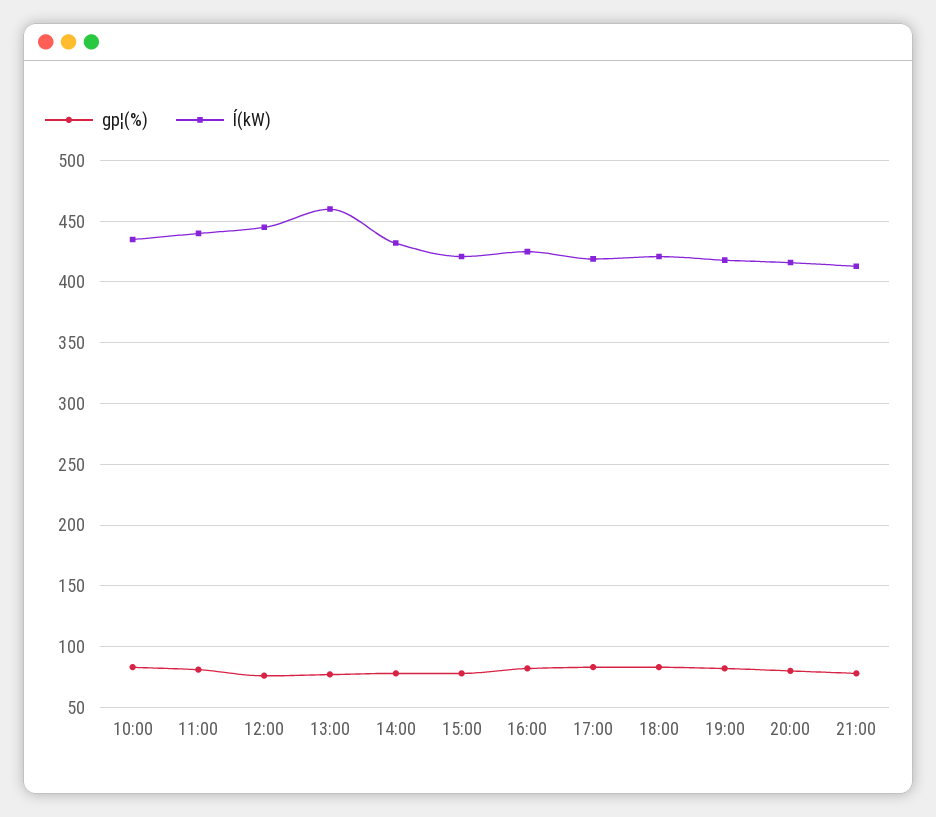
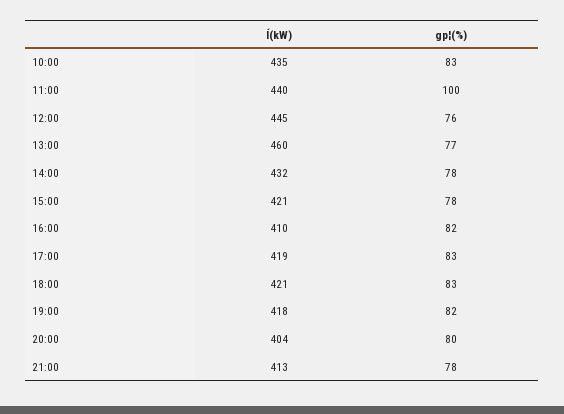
  {
    "gp¦(%)": {
      "10:00": 83,
-     "11:00": 80,
+     "11:00": 100,
      "12:00": 76,
      "13:00": 77,
      "14:00": 78,
      "15:00": 78,
      "16:00": 82,
      "17:00": 83,
      "18:00": 83,
      "19:00": 82,
      "20:00": 80,
      "21:00": 78
    },
    "Í(kW)": {
      "10:00": 435,
      "11:00": 440,
      "12:00": 445,
      "13:00": 460,
      "14:00": 432,
      "15:00": 421,
-     "16:00": 425,
+     "16:00": 410,
      "17:00": 419,
      "18:00": 421,
      "19:00": 418,
-     "20:00": 415,
+     "20:00": 404,
      "21:00": 413
    }
  }

